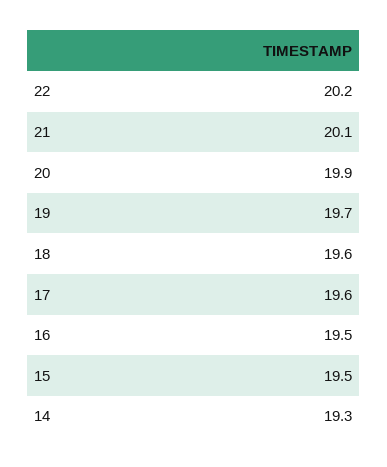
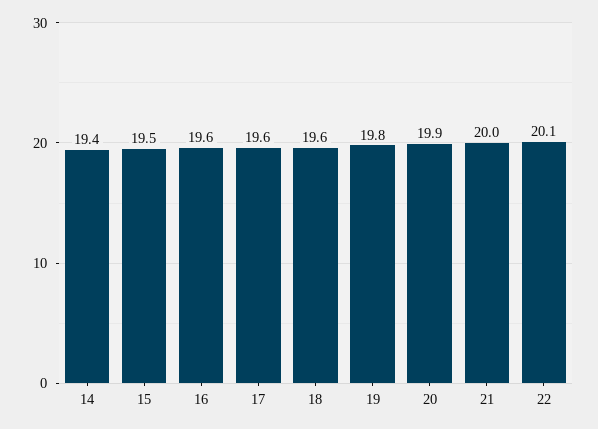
  {
-   "22": 20.2,
+   "22": 20.1,
-   "21": 20.1,
+   "21": 20,
    "20": 19.9,
-   "19": 19.7,
+   "19": 19.8,
    "18": 19.6,
    "17": 19.6,
-   "16": 19.5,
+   "16": 19.6,
    "15": 19.5,
-   "14": 19.3
+   "14": 19.4
  }

